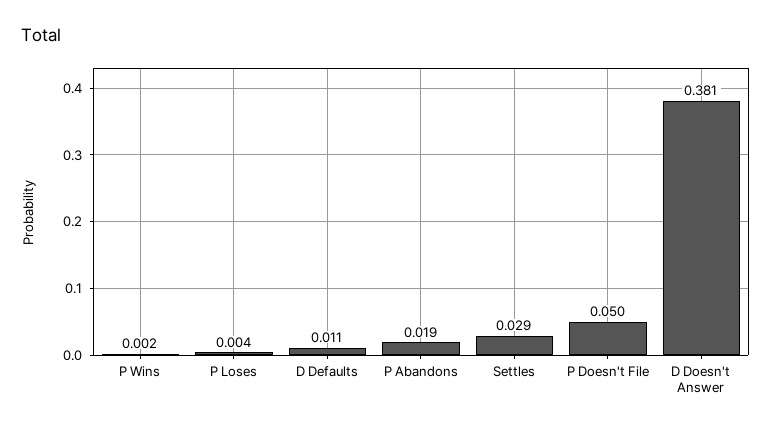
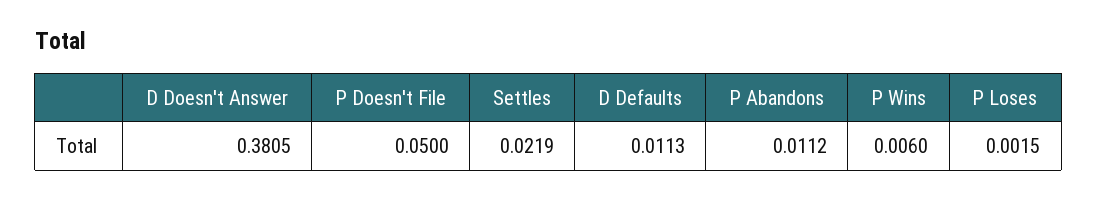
  {
-   "P Wins": 0.002,
+   "P Wins": 0.006,
-   "P Loses": 0.004,
+   "P Loses": 0.0015,
    "D Defaults": 0.0113,
-   "P Abandons": 0.019,
+   "P Abandons": 0.0112,
-   "Settles": 0.029,
+   "Settles": 0.0219,
    "P Doesn't File": 0.05,
    "D Doesn't Answer": 0.3805
  }

